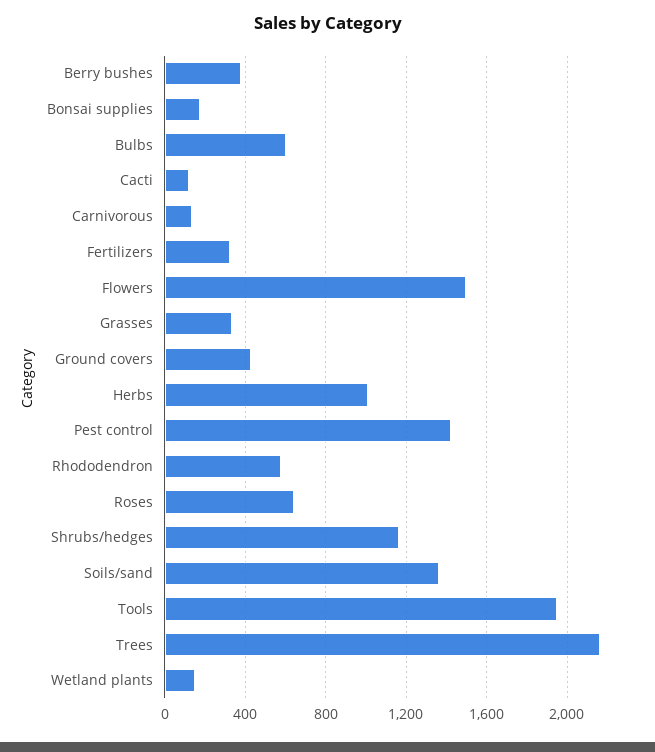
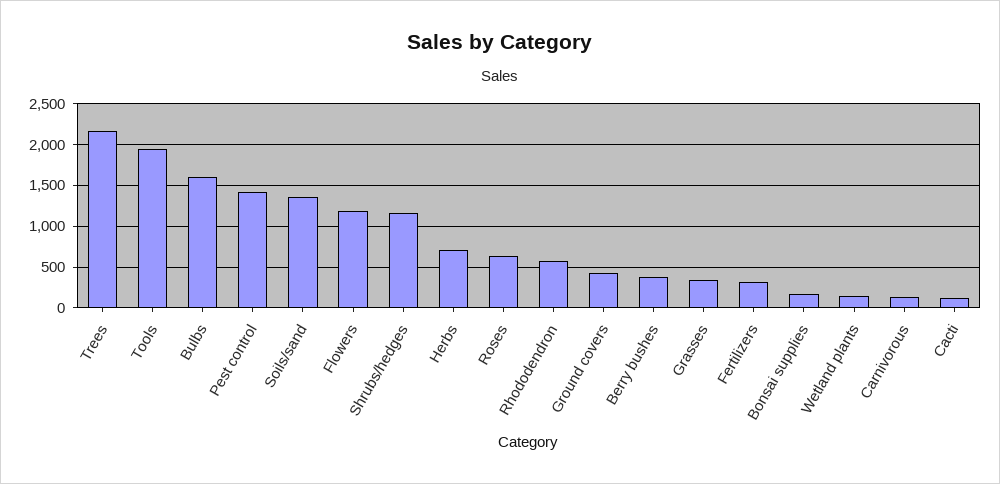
  {
    "Berry bushes": 400,
    "Bonsai supplies": 200,
-   "Bulbs": 600,
+   "Bulbs": 1600,
    "Cacti": 100,
    "Carnivorous": 150,
    "Fertilizers": 300,
-   "Flowers": 1500,
+   "Flowers": 1200,
    "Grasses": 350,
    "Ground covers": 450,
-   "Herbs": 1000,
+   "Herbs": 700,
    "Pest control": 1400,
    "Rhododendron": 600,
    "Roses": 650,
    "Shrubs/hedges": 1150,
    "Soils/sand": 1350,
    "Tools": 1950,
    "Trees": 2150,
    "Wetland plants": 150
  }

